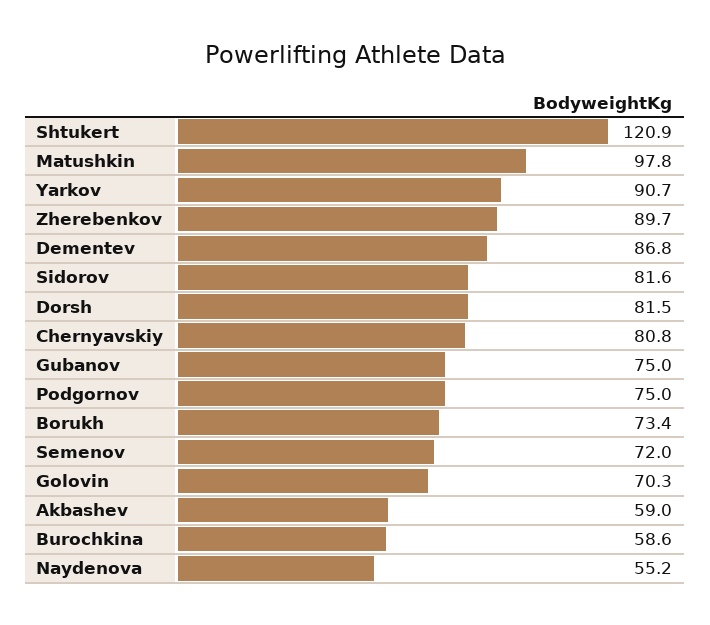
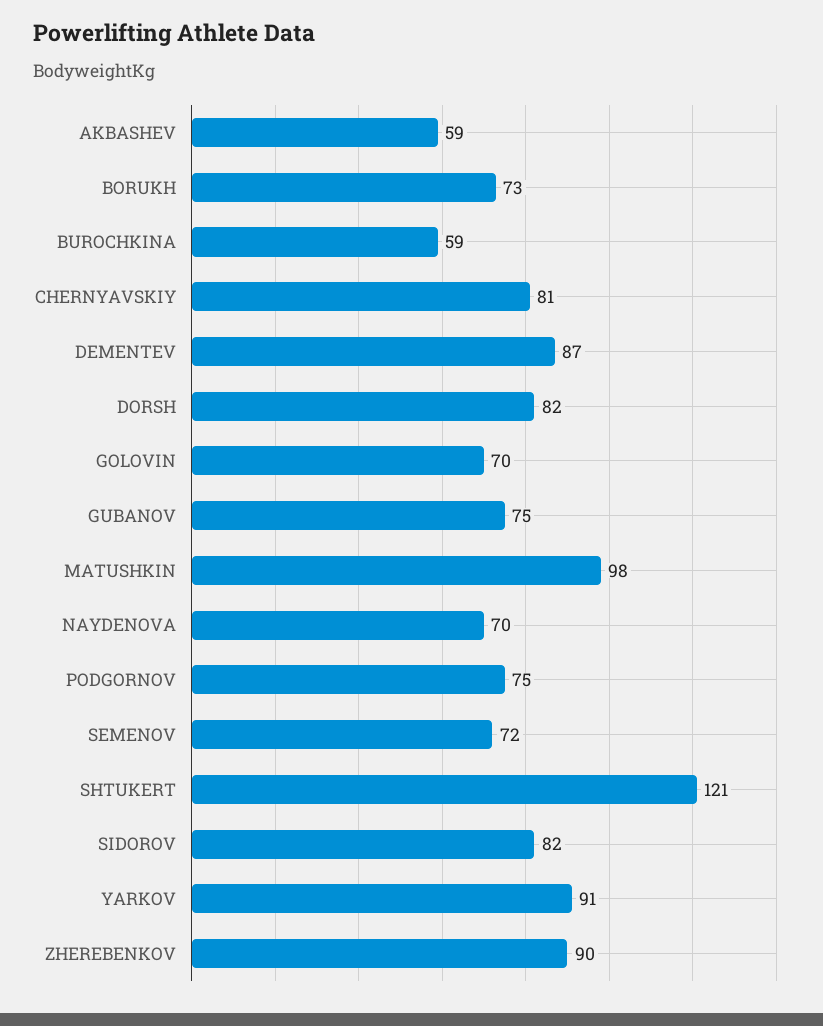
  {
    "Shtukert": 120.9,
    "Matushkin": 97.8,
    "Yarkov": 90.7,
    "Zherebenkov": 89.7,
    "Dementev": 86.8,
    "Sidorov": 81.6,
    "Dorsh": 81.5,
    "Chernyavskiy": 80.8,
    "Gubanov": 75,
    "Podgornov": 75,
    "Borukh": 73.4,
    "Semenov": 72,
    "Golovin": 70.3,
    "Akbashev": 59,
    "Burochkina": 58.6,
-   "Naydenova": 55.2
+   "Naydenova": 70
  }

